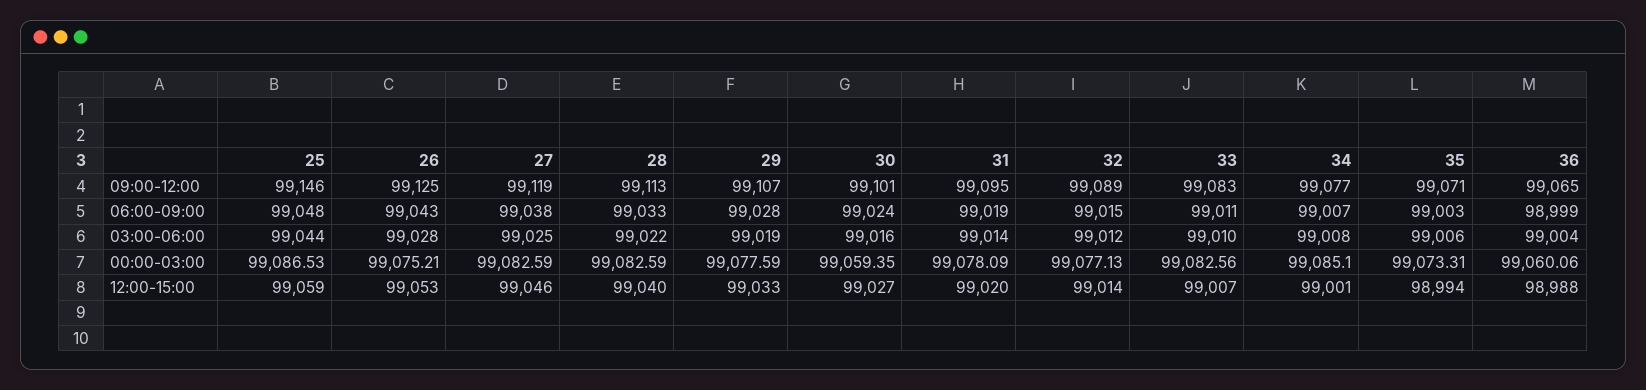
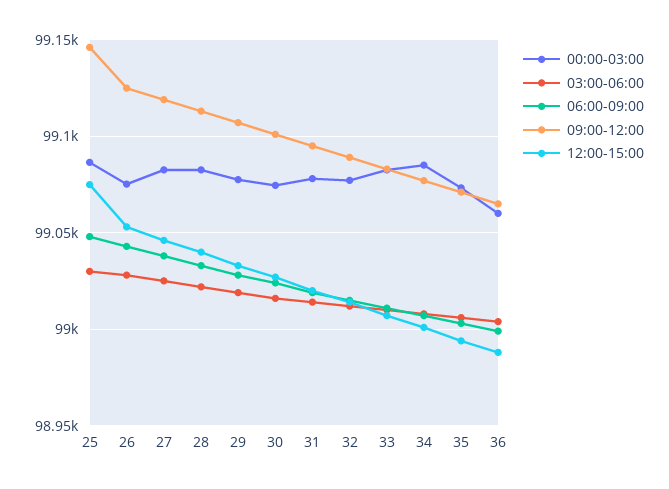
  {
    "09:00-12:00": {
      "25": 99146,
      "26": 99125,
      "27": 99119,
      "28": 99113,
      "29": 99107,
      "30": 99101,
      "31": 99095,
      "32": 99089,
      "33": 99083,
      "34": 99077,
      "35": 99071,
      "36": 99065
    },
    "06:00-09:00": {
      "25": 99048,
      "26": 99043,
      "27": 99038,
      "28": 99033,
      "29": 99028,
      "30": 99024,
      "31": 99019,
      "32": 99015,
      "33": 99011,
      "34": 99007,
      "35": 99003,
      "36": 98999
    },
    "03:00-06:00": {
-     "25": 99044,
+     "25": 99030,
      "26": 99028,
      "27": 99025,
      "28": 99022,
      "29": 99019,
      "30": 99016,
      "31": 99014,
      "32": 99012,
      "33": 99010,
      "34": 99008,
      "35": 99006,
      "36": 99004
    },
    "00:00-03:00": {
      "25": 99086.53,
      "26": 99075.21,
      "27": 99082.59,
      "28": 99082.59,
      "29": 99077.59,
-     "30": 99059.35,
+     "30": 99075,
      "31": 99078.09,
      "32": 99077.13,
      "33": 99082.56,
      "34": 99085.1,
      "35": 99073.31,
      "36": 99060.06
    },
    "12:00-15:00": {
-     "25": 99059,
+     "25": 99075,
      "26": 99053,
      "27": 99046,
      "28": 99040,
      "29": 99033,
      "30": 99027,
      "31": 99020,
      "32": 99014,
      "33": 99007,
      "34": 99001,
      "35": 98994,
      "36": 98988
    }
  }

